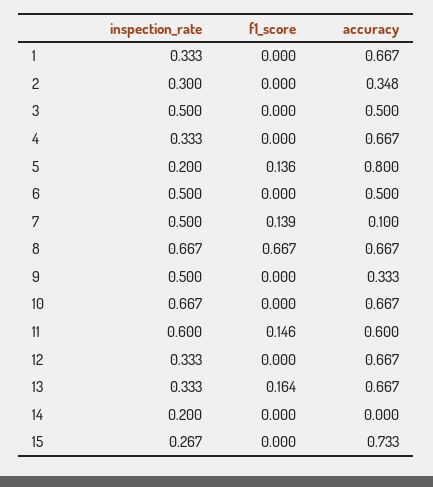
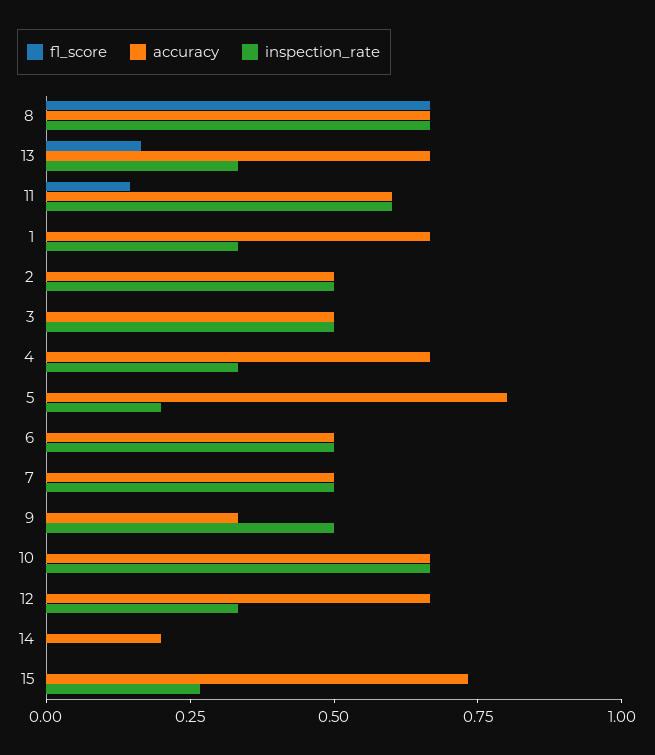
  {
    "inspection_rate": {
      "1": 0.333,
-     "2": 0.3,
+     "2": 0.5,
      "3": 0.5,
      "4": 0.333,
      "5": 0.2,
      "6": 0.5,
      "7": 0.5,
      "8": 0.667,
      "9": 0.5,
      "10": 0.667,
      "11": 0.6,
      "12": 0.333,
      "13": 0.333,
-     "14": 0.2,
+     "14": 0,
      "15": 0.267
    },
    "f1_score": {
      "1": 0,
      "2": 0,
      "3": 0,
      "4": 0,
-     "5": 0.136,
+     "5": 0,
      "6": 0,
-     "7": 0.139,
+     "7": 0,
      "8": 0.667,
      "9": 0,
      "10": 0,
      "11": 0.146,
      "12": 0,
      "13": 0.164,
      "14": 0,
      "15": 0
    },
    "accuracy": {
      "1": 0.667,
-     "2": 0.348,
+     "2": 0.5,
      "3": 0.5,
      "4": 0.667,
      "5": 0.8,
      "6": 0.5,
-     "7": 0.1,
+     "7": 0.5,
      "8": 0.667,
      "9": 0.333,
      "10": 0.667,
      "11": 0.6,
      "12": 0.667,
      "13": 0.667,
-     "14": 0,
+     "14": 0.2,
      "15": 0.733
    }
  }

